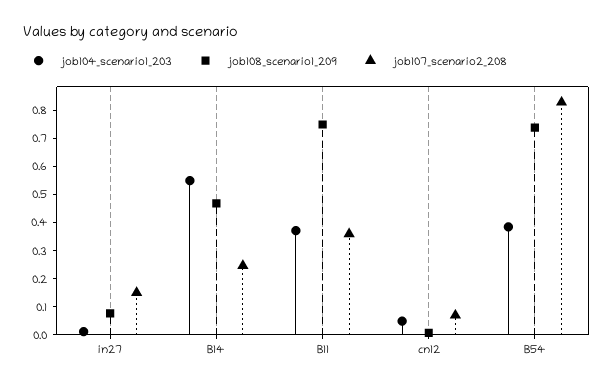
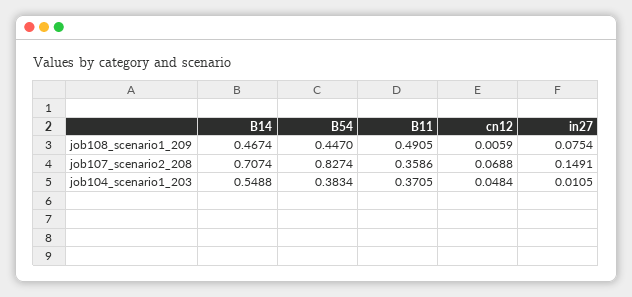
  {
    "job104_scenario1_203": {
      "in27": 0.0105,
      "B14": 0.5488,
      "B11": 0.3705,
      "cn12": 0.0484,
      "B54": 0.3834
    },
    "job108_scenario1_209": {
      "in27": 0.0754,
      "B14": 0.4674,
-     "B11": 0.75,
+     "B11": 0.4905,
      "cn12": 0.0059,
-     "B54": 0.75
+     "B54": 0.447
    },
    "job107_scenario2_208": {
      "in27": 0.1491,
-     "B14": 0.25,
+     "B14": 0.7074,
      "B11": 0.3586,
      "cn12": 0.0688,
      "B54": 0.8274
    }
  }

